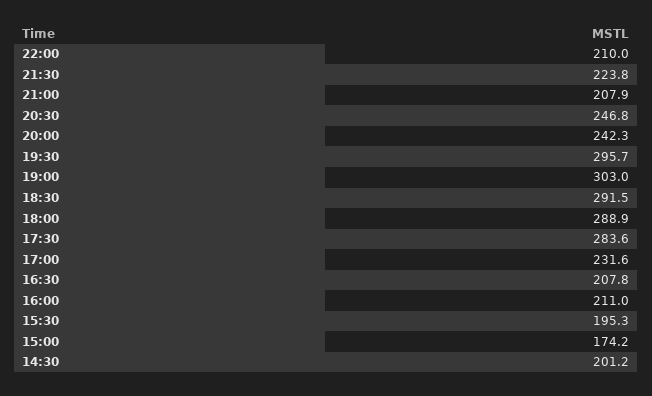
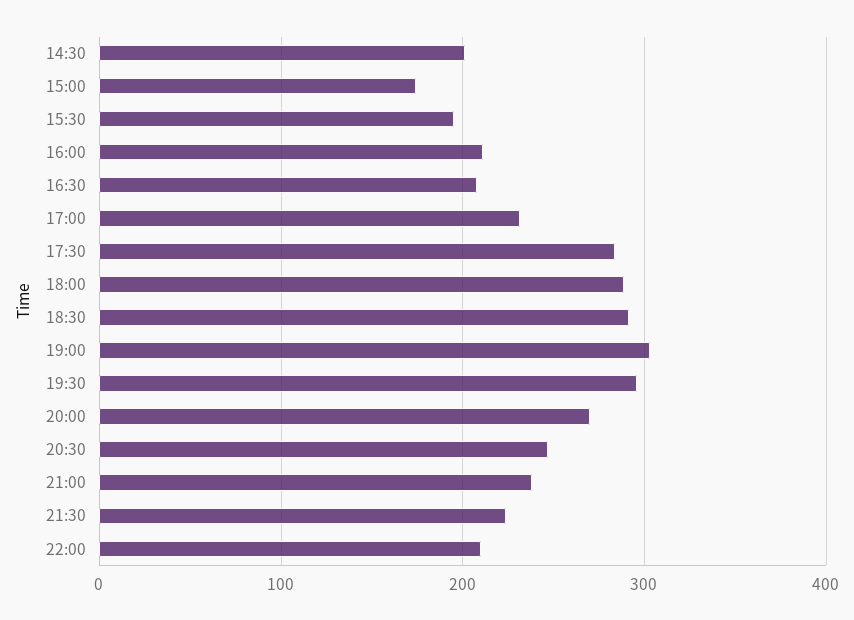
  {
    "22:00": 210,
    "21:30": 223.8,
-   "21:00": 207.9,
+   "21:00": 240,
    "20:30": 246.8,
-   "20:00": 242.3,
+   "20:00": 270,
    "19:30": 295.7,
    "19:00": 303,
    "18:30": 291.5,
    "18:00": 288.9,
    "17:30": 283.6,
    "17:00": 231.6,
    "16:30": 207.8,
    "16:00": 211,
    "15:30": 195.3,
    "15:00": 174.2,
    "14:30": 201.2
  }

